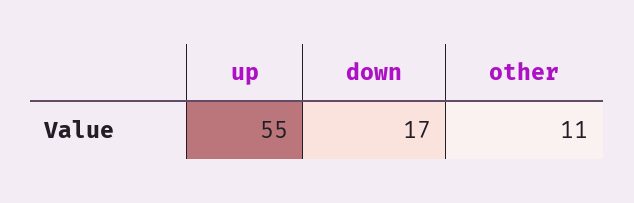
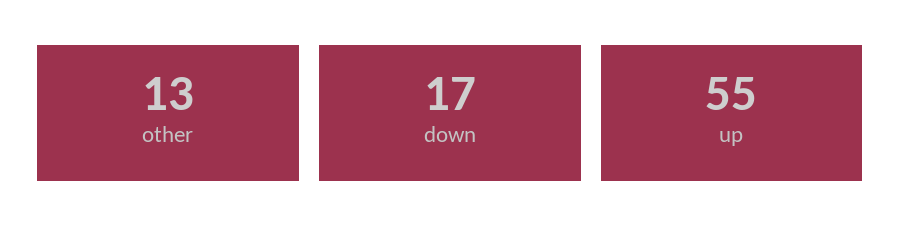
  {
    "up": 55,
    "down": 17,
-   "other": 11
+   "other": 13
  }

